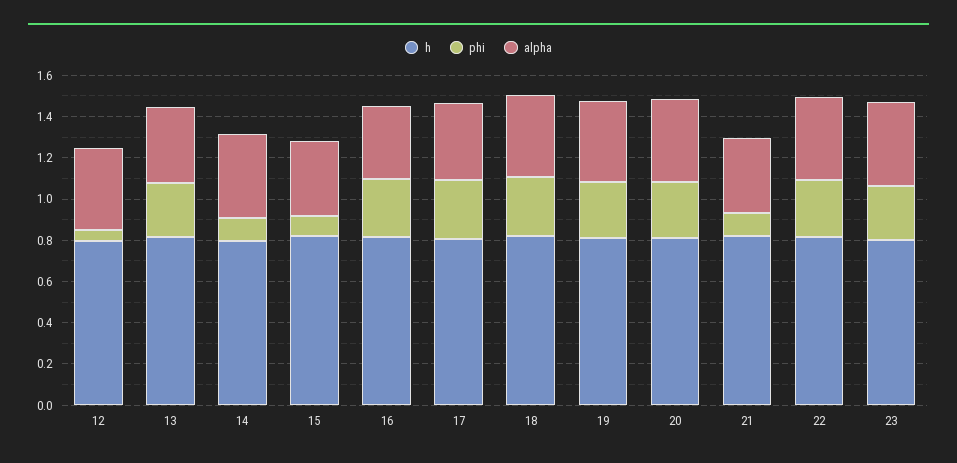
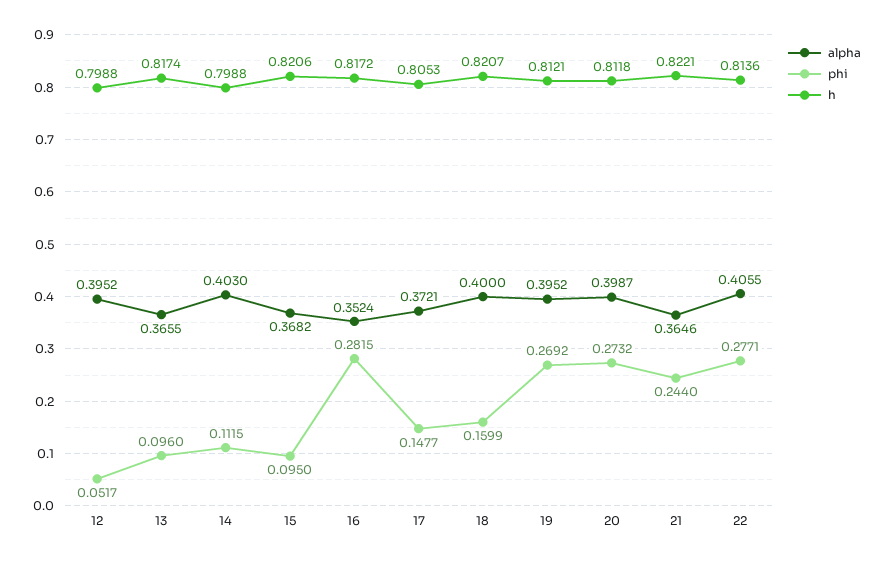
  {
    "h": {
      "12": 0.7988,
      "13": 0.8174,
      "14": 0.7988,
      "15": 0.8206,
      "16": 0.8172,
      "17": 0.8053,
      "18": 0.8207,
      "19": 0.8121,
      "20": 0.8118,
      "21": 0.8221,
-     "22": 0.8136,
+     "22": 0.8136
-     "23": 0.8
    },
    "phi": {
      "12": 0.0517,
-     "13": 0.25,
+     "13": 0.096,
      "14": 0.1115,
      "15": 0.095,
      "16": 0.2815,
-     "17": 0.3,
+     "17": 0.1477,
-     "18": 0.3,
+     "18": 0.1599,
      "19": 0.2692,
      "20": 0.2732,
-     "21": 0.1,
+     "21": 0.244,
-     "22": 0.2771,
+     "22": 0.2771
-     "23": 0.25
    },
    "alpha": {
      "12": 0.3952,
      "13": 0.3655,
      "14": 0.403,
      "15": 0.3682,
      "16": 0.3524,
      "17": 0.3721,
      "18": 0.4,
      "19": 0.3952,
      "20": 0.3987,
      "21": 0.3646,
-     "22": 0.4055,
+     "22": 0.4055
-     "23": 0.4
    }
  }

